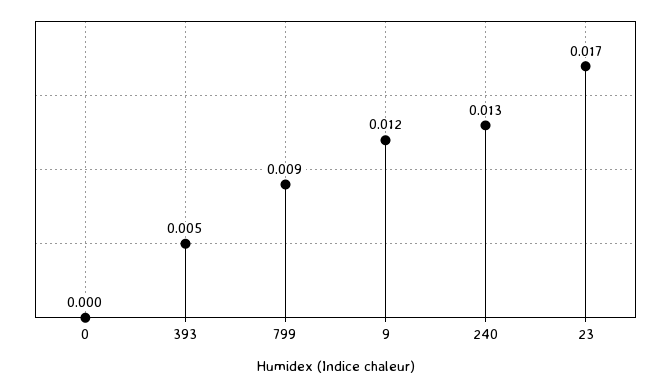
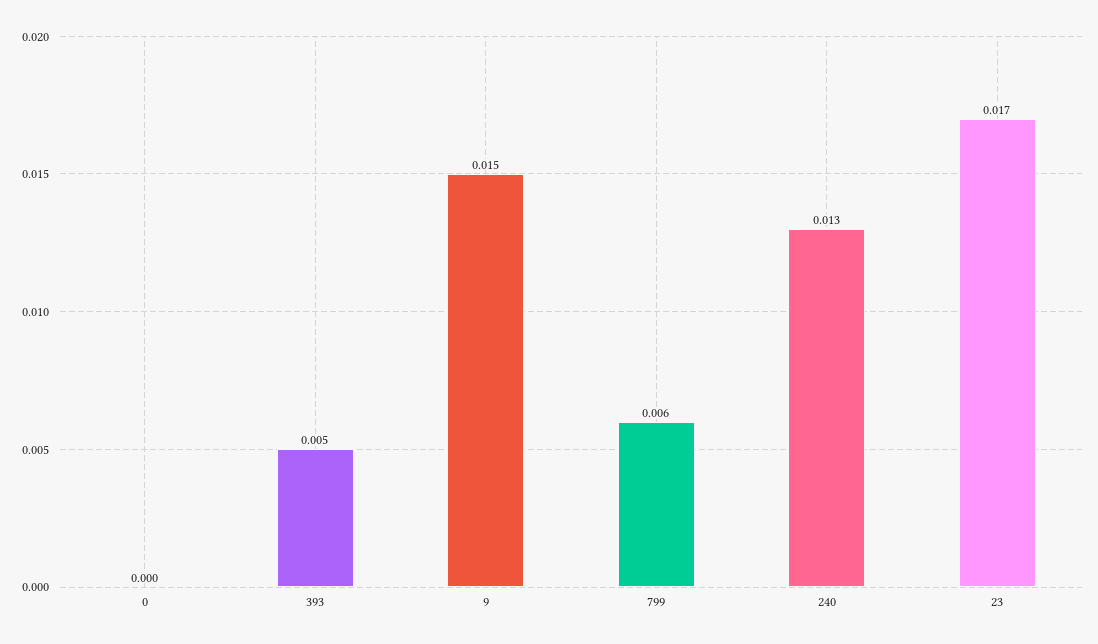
  {
    "0": 0,
    "393": 0.005,
-   "799": 0.009,
+   "799": 0.006,
-   "9": 0.012,
+   "9": 0.015,
    "240": 0.013,
    "23": 0.017
  }

